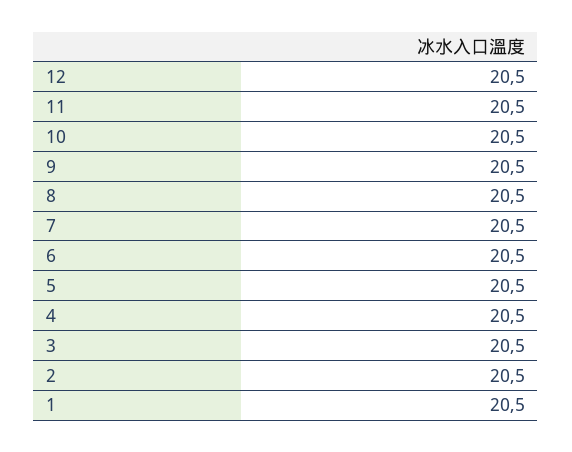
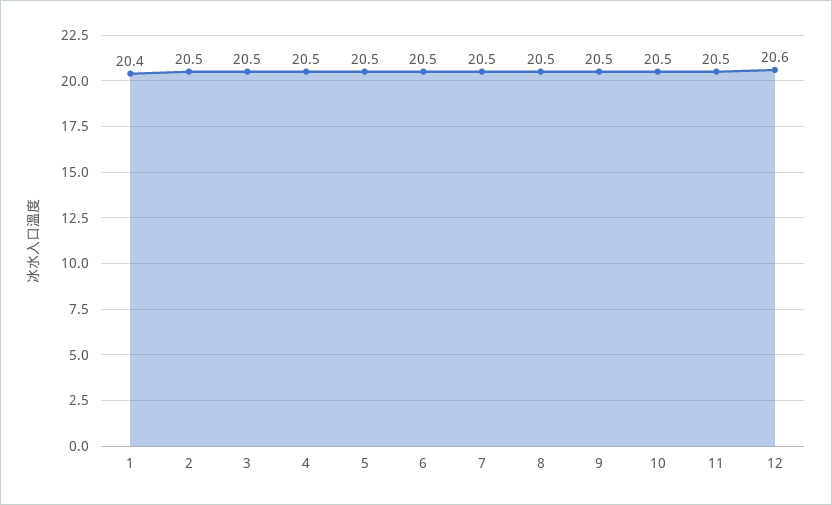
  {
-   "12": 20.5,
+   "12": 20.6,
    "11": 20.5,
    "10": 20.5,
    "9": 20.5,
    "8": 20.5,
    "7": 20.5,
    "6": 20.5,
    "5": 20.5,
    "4": 20.5,
    "3": 20.5,
    "2": 20.5,
-   "1": 20.5
+   "1": 20.4
  }

